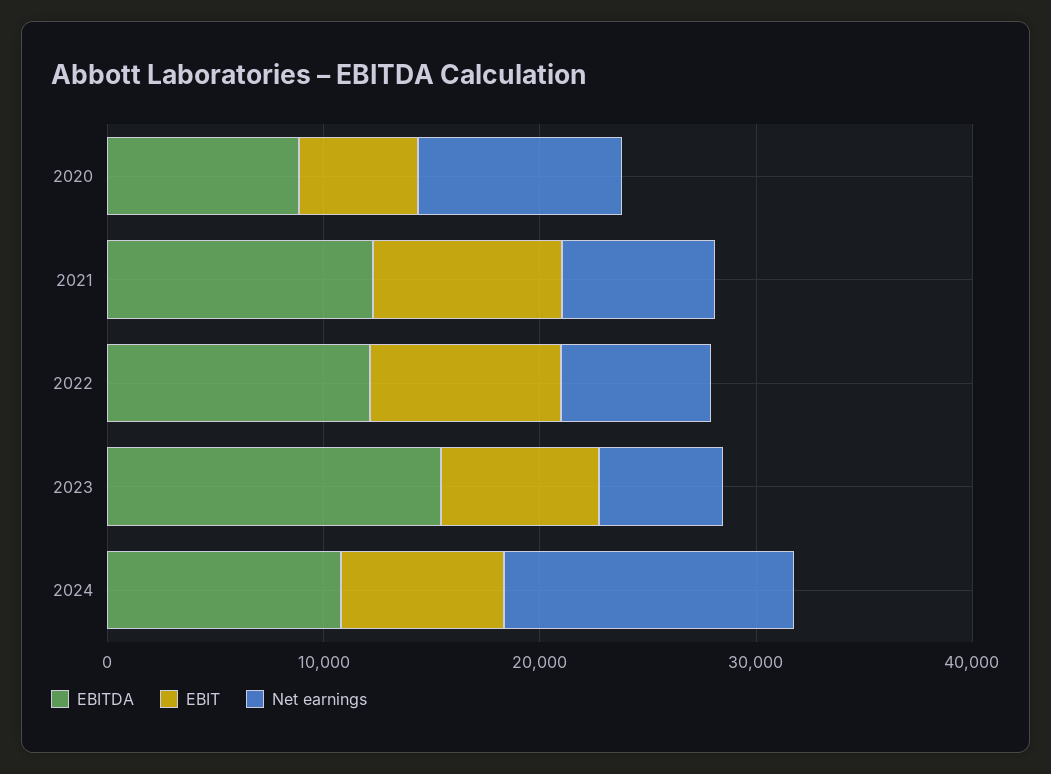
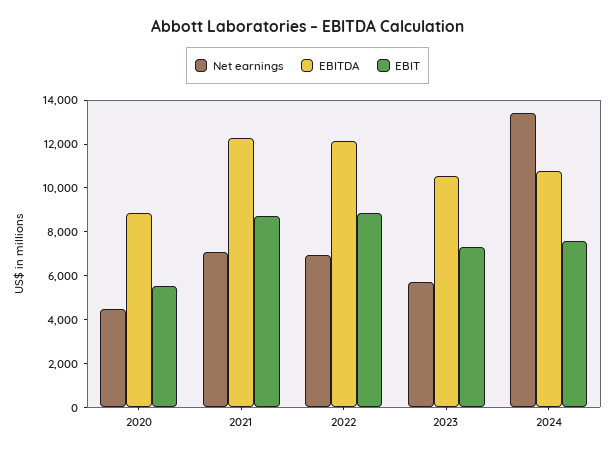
  {
    "EBITDA": {
      "2020": 9000,
      "2021": 12500,
      "2022": 12000,
-     "2023": 16000,
+     "2023": 10500,
      "2024": 11000
    },
    "EBIT": {
      "2020": 5500,
      "2021": 8500,
      "2022": 9000,
      "2023": 7500,
      "2024": 7500
    },
    "Net earnings": {
-     "2020": 10000,
+     "2020": 4500,
      "2021": 7000,
      "2022": 7000,
      "2023": 5500,
      "2024": 13500
    }
  }

